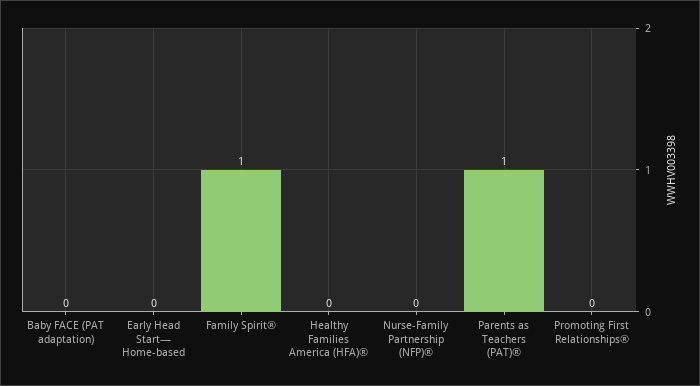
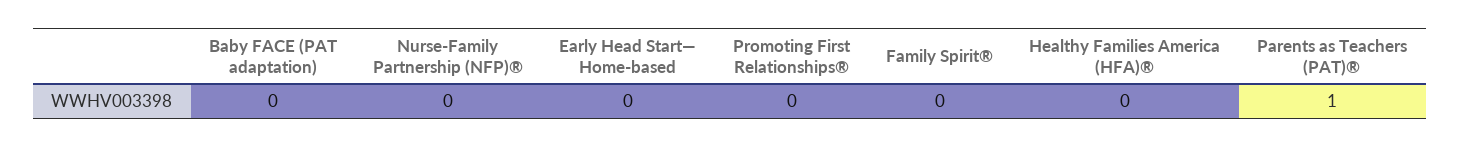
  {
    "Baby FACE (PAT adaptation)": 0,
    "Early Head Start— Home-based": 0,
-   "Family Spirit®": 1,
+   "Family Spirit®": 0,
    "Healthy Families America (HFA)®": 0,
    "Nurse-Family Partnership (NFP)®": 0,
    "Parents as Teachers (PAT)®": 1,
    "Promoting First Relationships®": 0
  }

